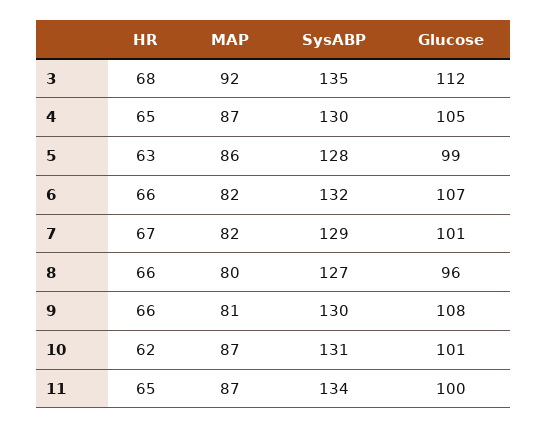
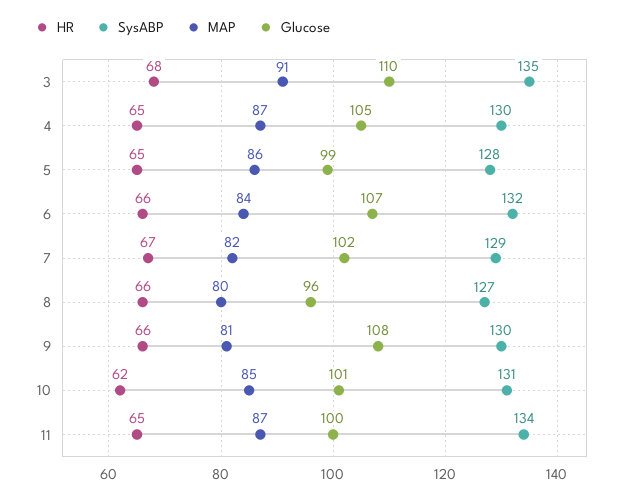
  {
    "HR": {
      "3": 68,
      "4": 65,
-     "5": 63,
+     "5": 65,
      "6": 66,
      "7": 67,
      "8": 66,
      "9": 66,
      "10": 62,
      "11": 65
    },
    "MAP": {
-     "3": 92,
+     "3": 91,
      "4": 87,
      "5": 86,
-     "6": 82,
+     "6": 84,
      "7": 82,
      "8": 80,
      "9": 81,
-     "10": 87,
+     "10": 85,
      "11": 87
    },
    "SysABP": {
      "3": 135,
      "4": 130,
      "5": 128,
      "6": 132,
      "7": 129,
      "8": 127,
      "9": 130,
      "10": 131,
      "11": 134
    },
    "Glucose": {
-     "3": 112,
+     "3": 110,
      "4": 105,
      "5": 99,
      "6": 107,
-     "7": 101,
+     "7": 102,
      "8": 96,
      "9": 108,
      "10": 101,
      "11": 100
    }
  }

